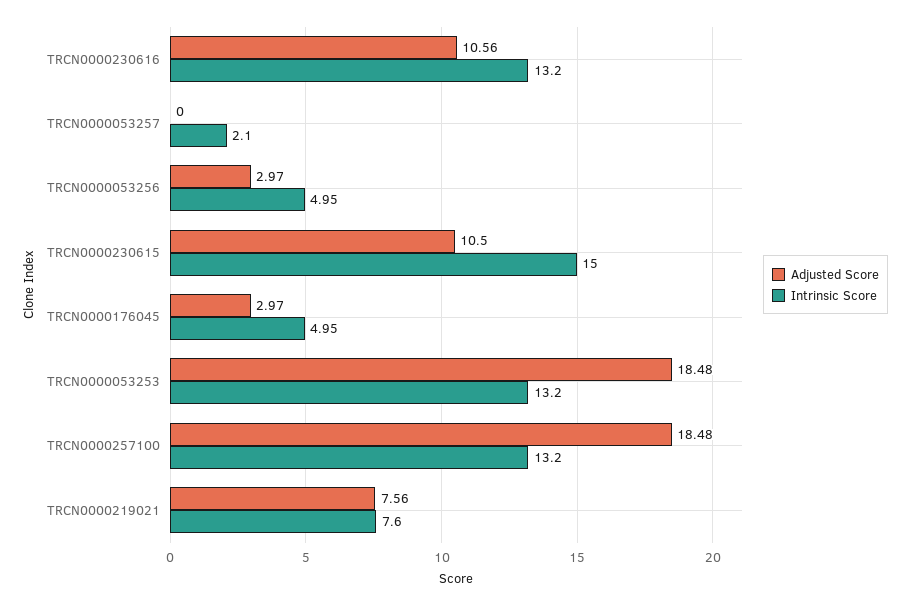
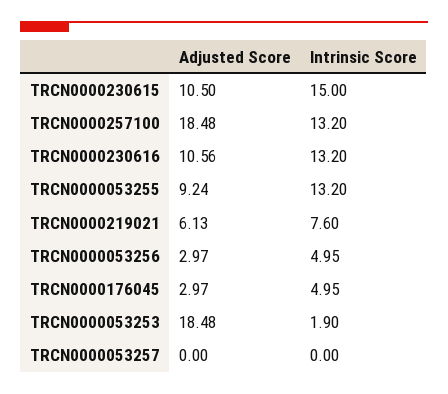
  {
    "Adjusted Score": {
      "TRCN0000230616": 10.56,
      "TRCN0000053257": 0,
      "TRCN0000053256": 2.97,
      "TRCN0000230615": 10.5,
      "TRCN0000176045": 2.97,
      "TRCN0000053253": 18.48,
      "TRCN0000257100": 18.48,
-     "TRCN0000219021": 7.56
+     "TRCN0000219021": 6.13,
+     "TRCN0000053255": 9.24
    },
    "Intrinsic Score": {
      "TRCN0000230616": 13.2,
-     "TRCN0000053257": 2.1,
+     "TRCN0000053257": 0,
      "TRCN0000053256": 4.95,
      "TRCN0000230615": 15,
      "TRCN0000176045": 4.95,
-     "TRCN0000053253": 13.2,
+     "TRCN0000053253": 1.9,
      "TRCN0000257100": 13.2,
-     "TRCN0000219021": 7.6
+     "TRCN0000219021": 7.6,
+     "TRCN0000053255": 13.2
    }
  }

